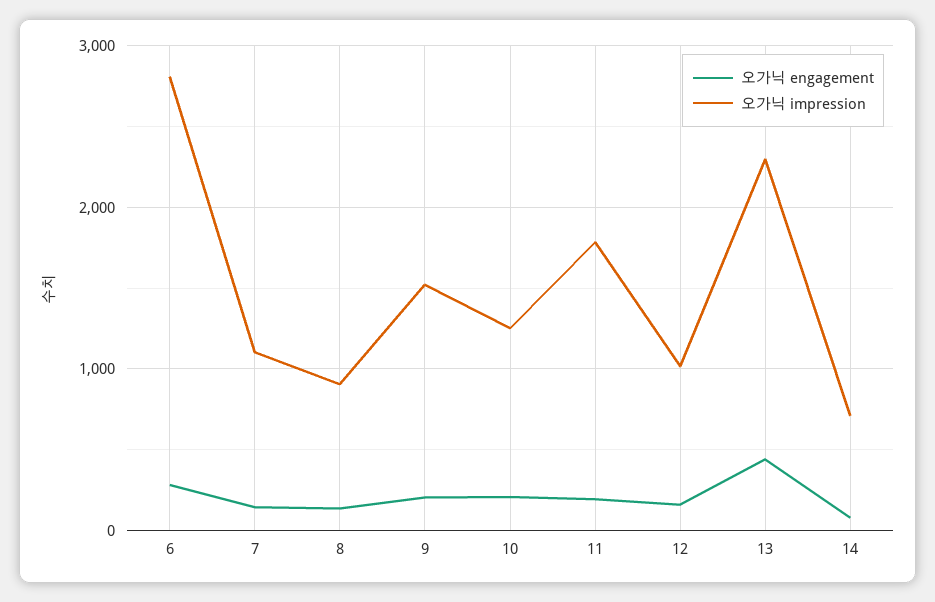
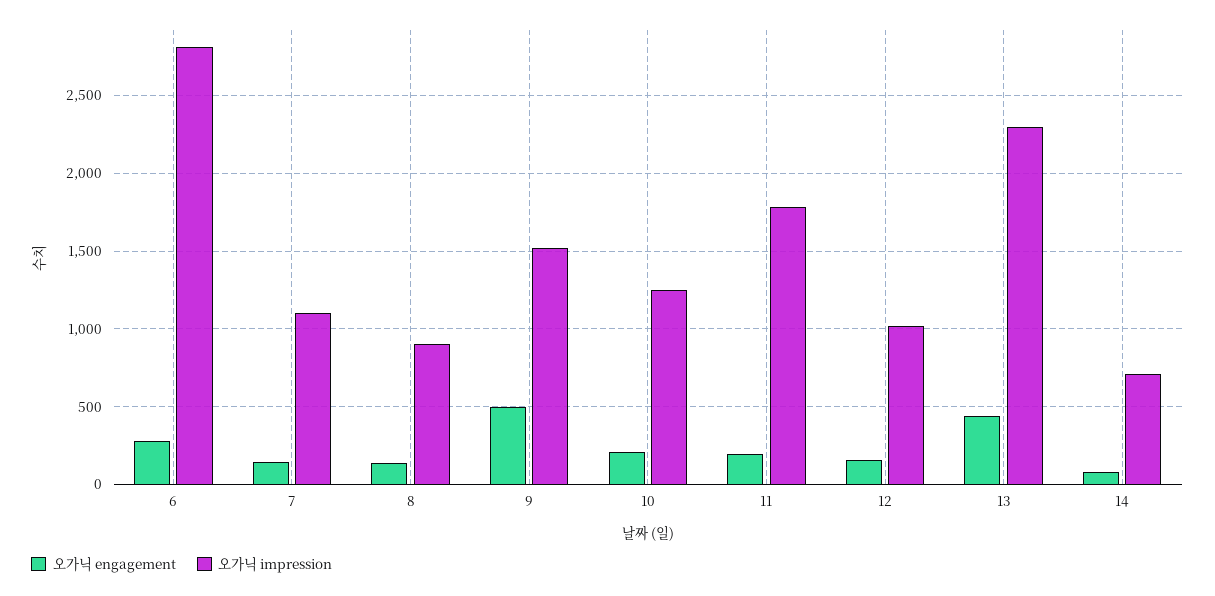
  {
    "오가닉 engagement": {
      "6": 300,
      "7": 150,
      "8": 150,
-     "9": 200,
+     "9": 500,
      "10": 200,
      "11": 200,
      "12": 150,
      "13": 450,
      "14": 100
    },
    "오가닉 impression": {
      "6": 2800,
      "7": 1100,
      "8": 900,
      "9": 1500,
      "10": 1250,
      "11": 1800,
      "12": 1000,
      "13": 2300,
      "14": 700
    }
  }

